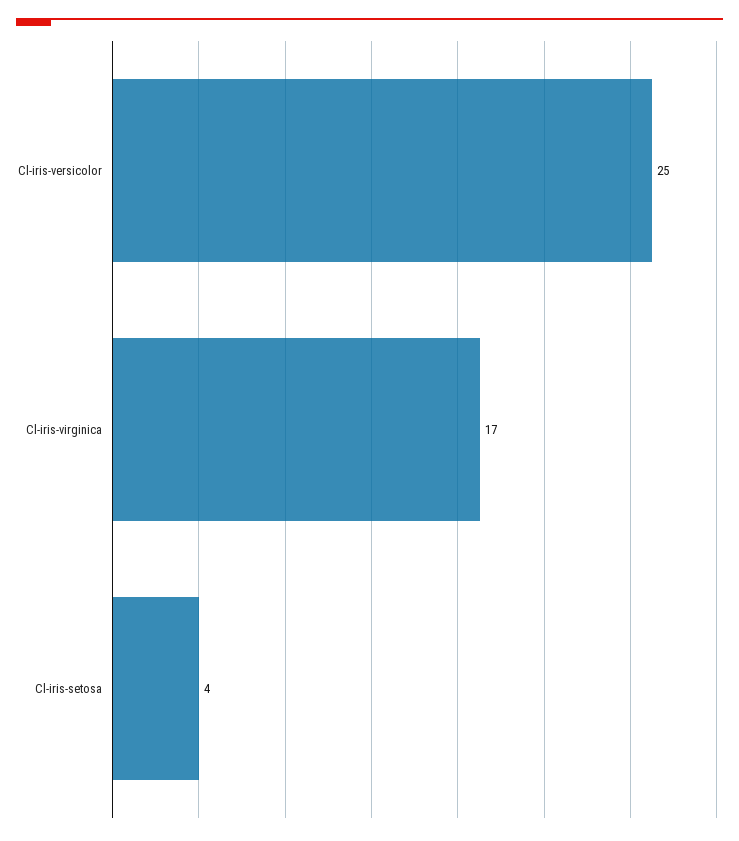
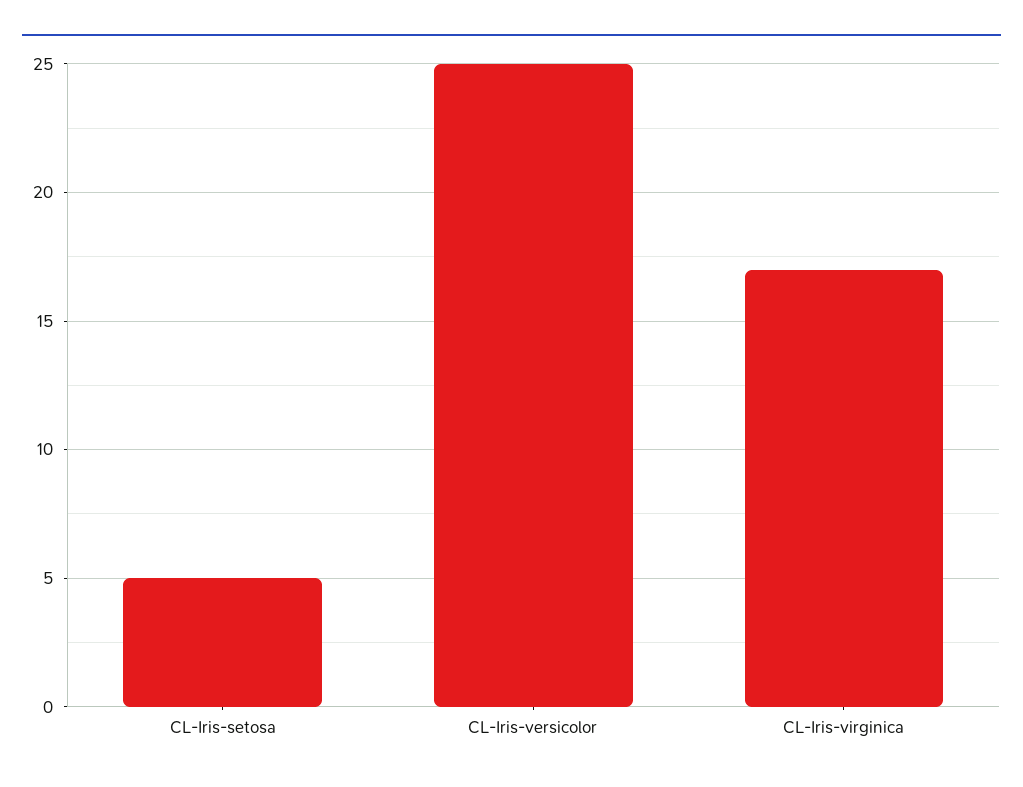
  {
    "Cl-iris-versicolor": 25,
    "Cl-iris-virginica": 17,
-   "Cl-iris-setosa": 4
+   "Cl-iris-setosa": 5
  }

